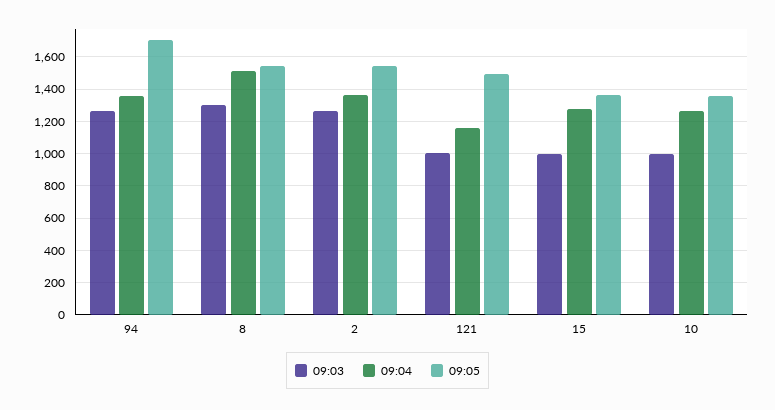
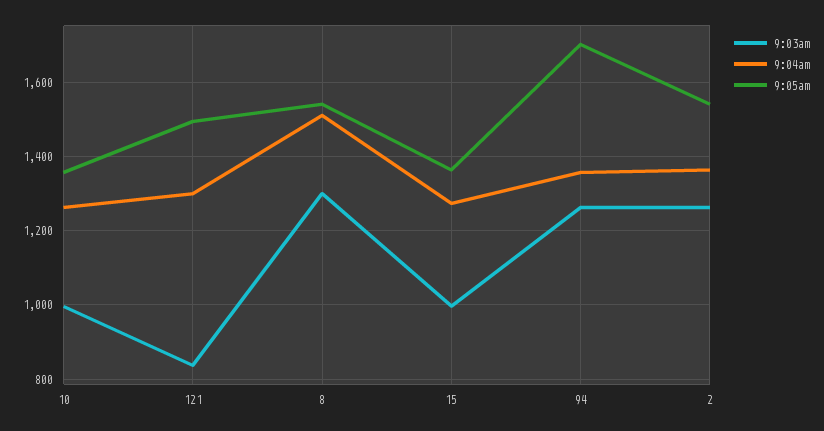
  {
    "09:03": {
      "94": 1260,
      "8": 1300,
      "2": 1260,
-     "121": 1000,
+     "121": 840,
      "15": 1000,
      "10": 1000
    },
    "09:04": {
      "94": 1360,
      "8": 1520,
      "2": 1360,
-     "121": 1150,
+     "121": 1300,
      "15": 1280,
      "10": 1260
    },
    "09:05": {
      "94": 1700,
      "8": 1540,
      "2": 1540,
      "121": 1500,
      "15": 1360,
      "10": 1360
    }
  }

